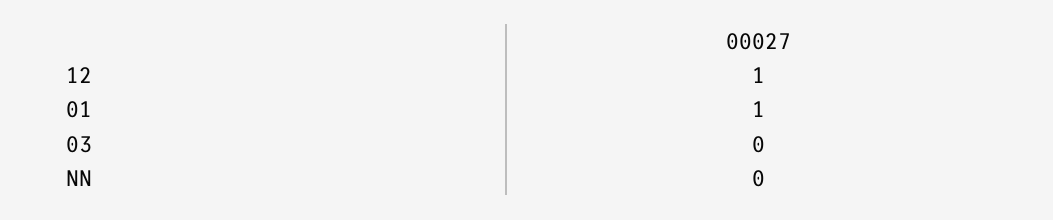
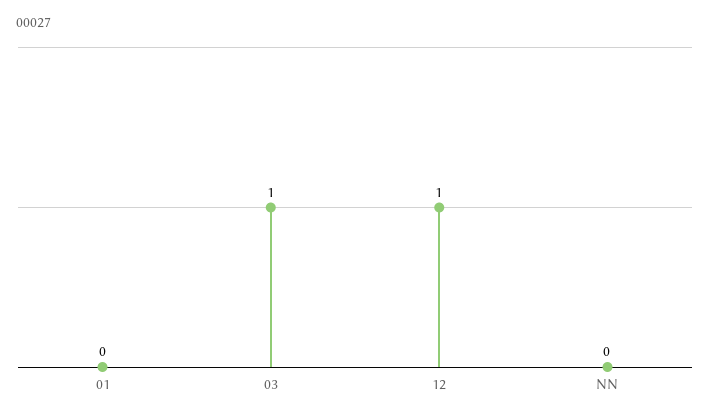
  {
    "12": 1,
-   "01": 1,
+   "01": 0,
-   "03": 0,
+   "03": 1,
    "NN": 0
  }

